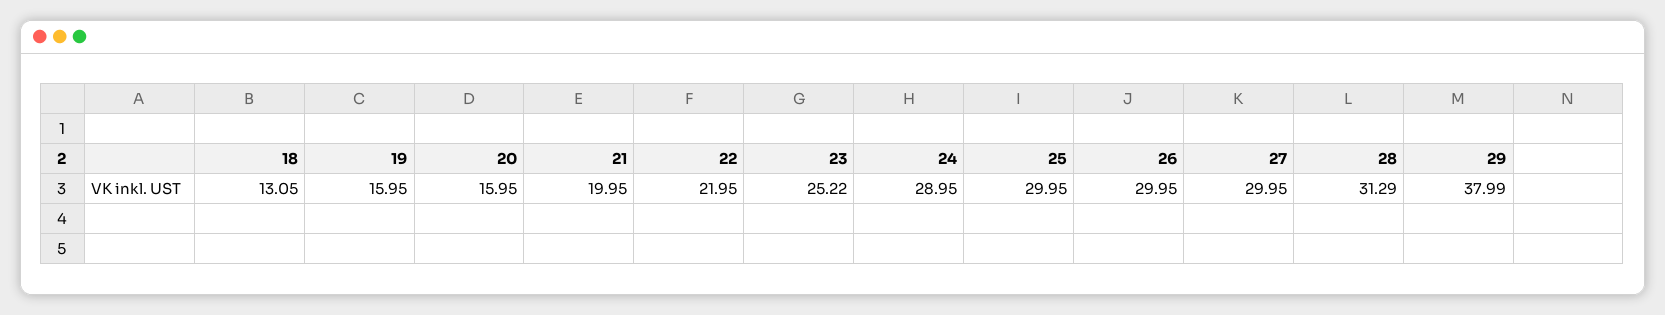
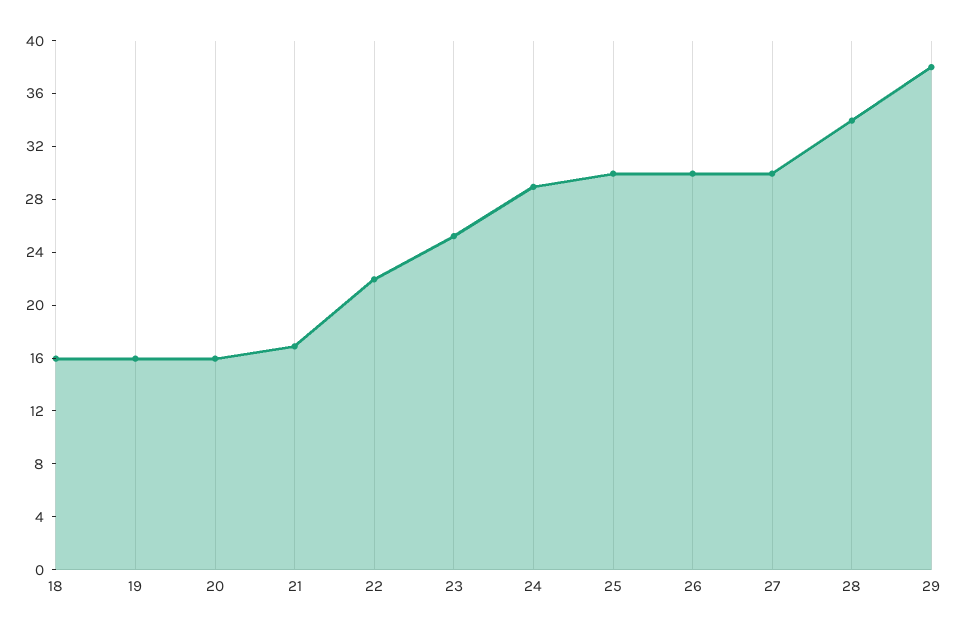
  {
-   "18": 13.05,
+   "18": 16,
    "19": 15.95,
    "20": 15.95,
-   "21": 19.95,
+   "21": 17,
    "22": 21.95,
    "23": 25.22,
    "24": 28.95,
    "25": 29.95,
    "26": 29.95,
    "27": 29.95,
-   "28": 31.29,
+   "28": 34,
    "29": 37.99
  }

